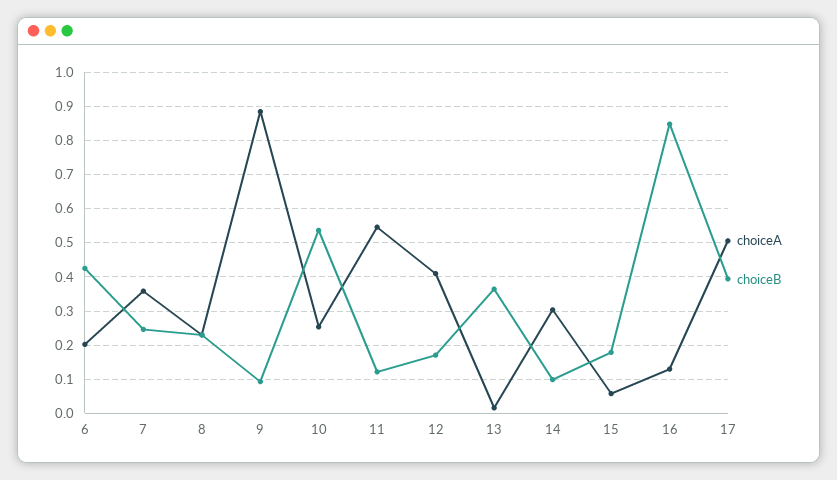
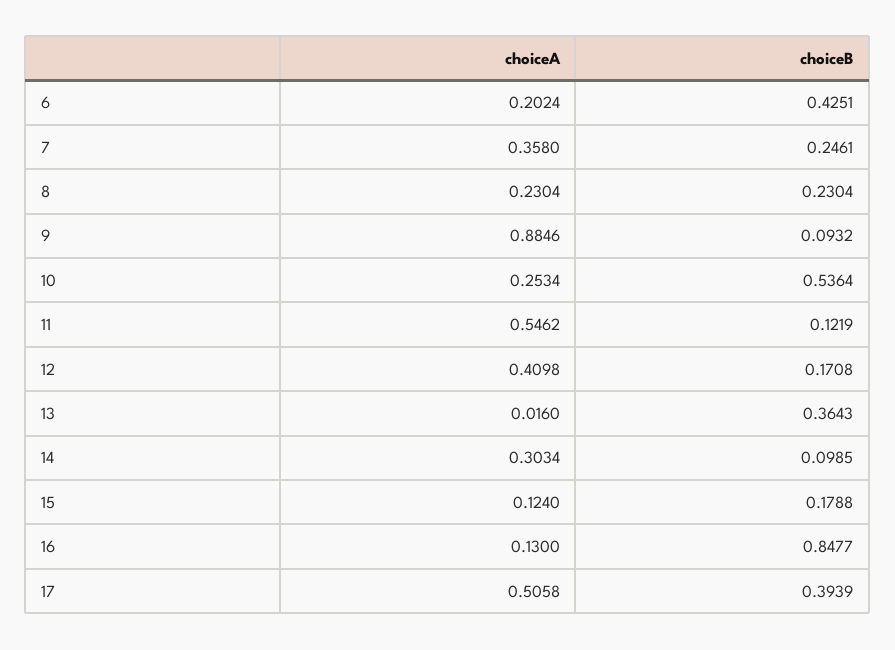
  {
    "choiceA": {
      "6": 0.2024,
      "7": 0.358,
      "8": 0.2304,
      "9": 0.8846,
      "10": 0.2534,
      "11": 0.5462,
      "12": 0.4098,
      "13": 0.016,
      "14": 0.3034,
-     "15": 0.06,
+     "15": 0.124,
      "16": 0.13,
      "17": 0.5058
    },
    "choiceB": {
      "6": 0.4251,
      "7": 0.2461,
      "8": 0.2304,
      "9": 0.0932,
      "10": 0.5364,
      "11": 0.1219,
      "12": 0.1708,
      "13": 0.3643,
      "14": 0.0985,
      "15": 0.1788,
      "16": 0.8477,
      "17": 0.3939
    }
  }

